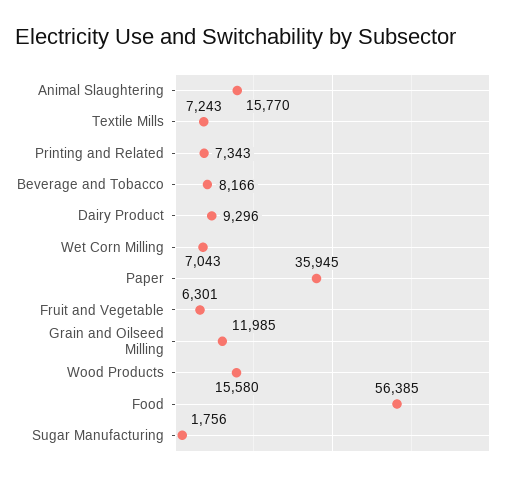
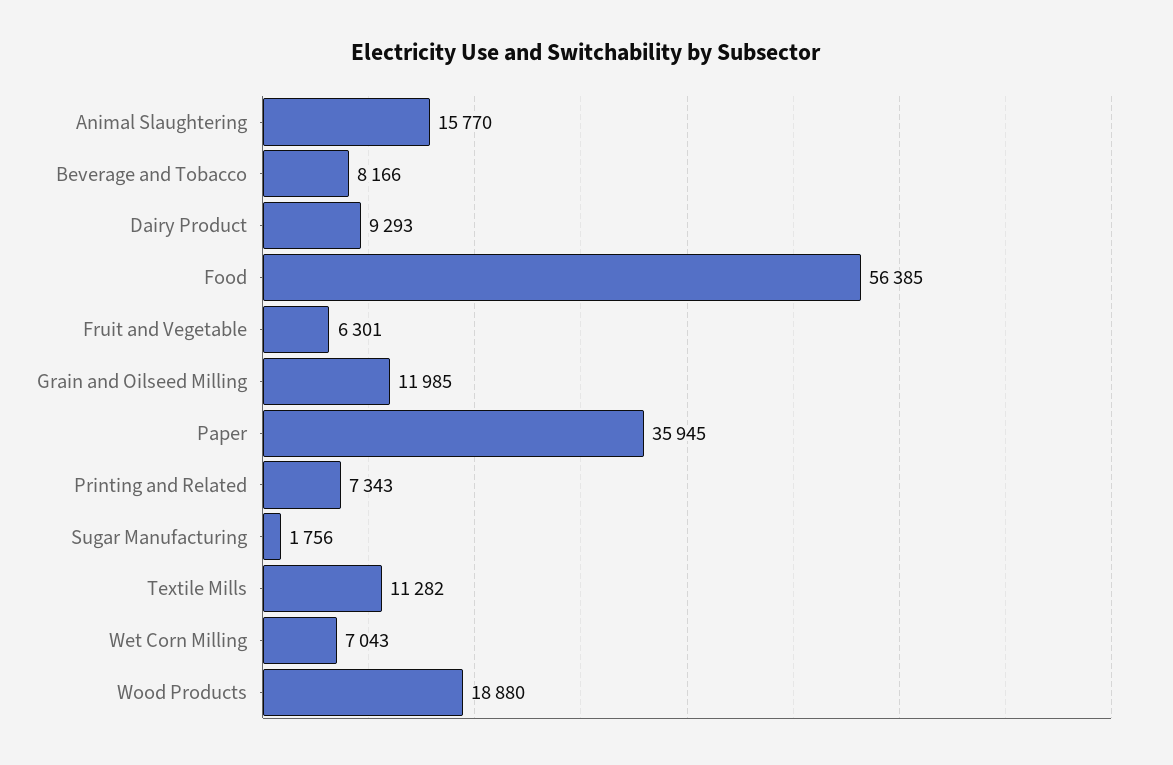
  {
    "Animal Slaughtering": 15770,
-   "Textile Mills": 7243,
+   "Textile Mills": 11282,
    "Printing and Related": 7343,
    "Beverage and Tobacco": 8166,
-   "Dairy Product": 9296,
+   "Dairy Product": 9293,
    "Wet Corn Milling": 7043,
    "Paper": 35945,
    "Fruit and Vegetable": 6301,
    "Grain and Oilseed Milling": 11985,
-   "Wood Products": 15580,
+   "Wood Products": 18880,
    "Food": 56385,
    "Sugar Manufacturing": 1756
  }

